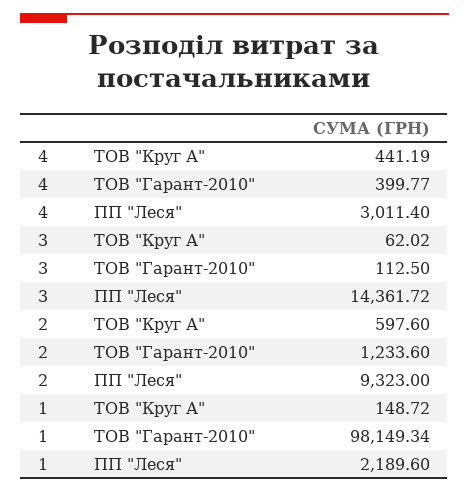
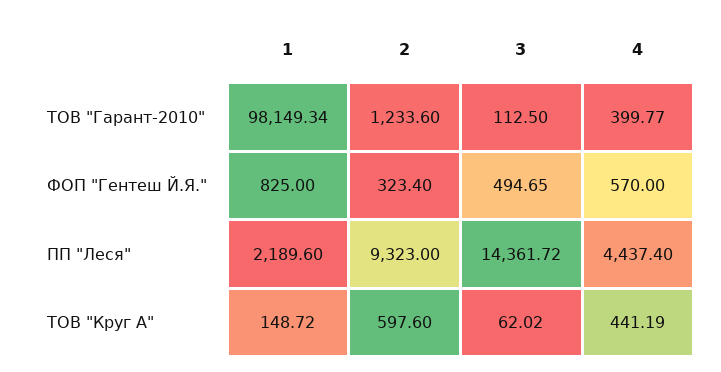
  {
    "4": {
      "ТОВ \"Круг А\"": 441.19,
      "ТОВ \"Гарант-2010\"": 399.77,
-     "ПП \"Леся\"": 3011.4
+     "ПП \"Леся\"": 4437.4,
+     "ФОП \"Гентеш Й.Я.\"": 570
    },
    "3": {
      "ТОВ \"Круг А\"": 62.02,
      "ТОВ \"Гарант-2010\"": 112.5,
-     "ПП \"Леся\"": 14361.72
+     "ПП \"Леся\"": 14361.72,
+     "ФОП \"Гентеш Й.Я.\"": 494.65
    },
    "2": {
      "ТОВ \"Круг А\"": 597.6,
      "ТОВ \"Гарант-2010\"": 1233.6,
-     "ПП \"Леся\"": 9323
+     "ПП \"Леся\"": 9323,
+     "ФОП \"Гентеш Й.Я.\"": 323.4
    },
    "1": {
      "ТОВ \"Круг А\"": 148.72,
      "ТОВ \"Гарант-2010\"": 98149.34,
-     "ПП \"Леся\"": 2189.6
+     "ПП \"Леся\"": 2189.6,
+     "ФОП \"Гентеш Й.Я.\"": 825
    }
  }

